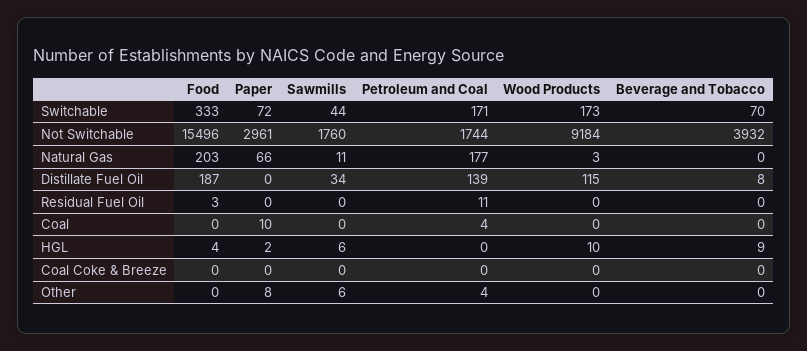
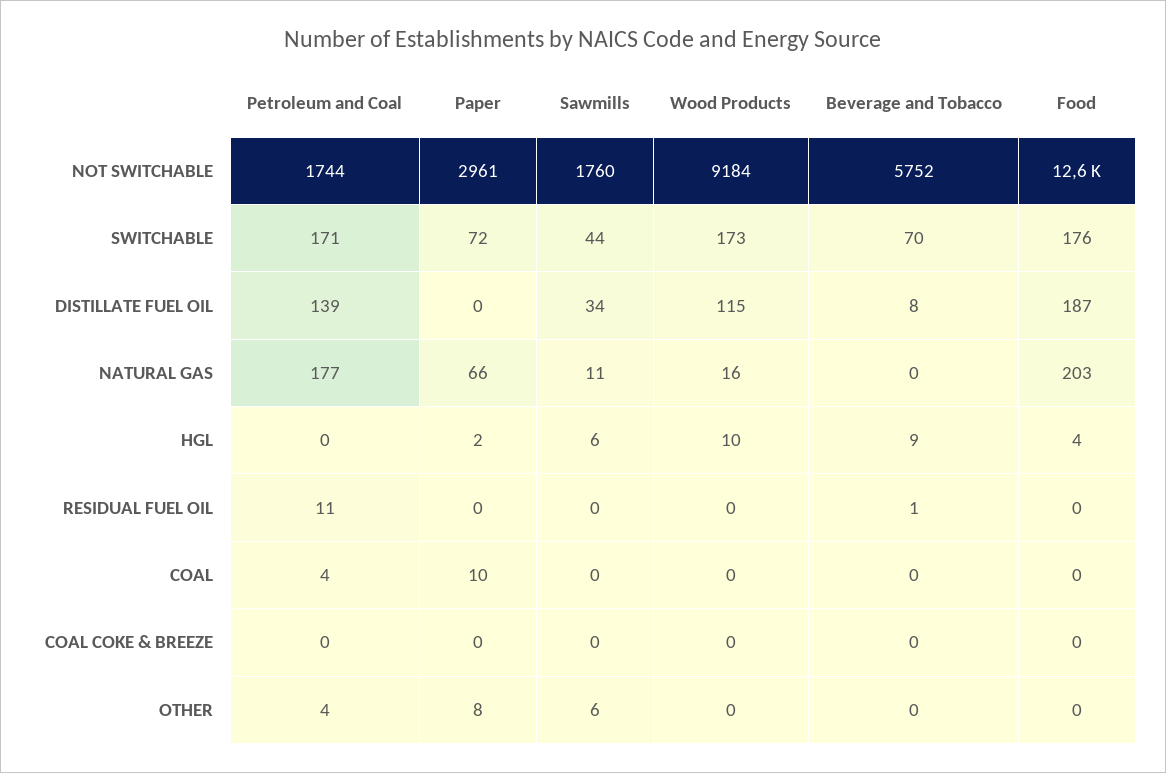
  {
    "Food": {
-     "Switchable": 333,
+     "Switchable": 176,
-     "Not Switchable": 15496,
+     "Not Switchable": 12600,
      "Natural Gas": 203,
      "Distillate Fuel Oil": 187,
-     "Residual Fuel Oil": 3,
+     "Residual Fuel Oil": 0,
      "Coal": 0,
      "HGL": 4,
      "Coal Coke & Breeze": 0,
      "Other": 0
    },
    "Paper": {
      "Switchable": 72,
      "Not Switchable": 2961,
      "Natural Gas": 66,
      "Distillate Fuel Oil": 0,
      "Residual Fuel Oil": 0,
      "Coal": 10,
      "HGL": 2,
      "Coal Coke & Breeze": 0,
      "Other": 8
    },
    "Sawmills": {
      "Switchable": 44,
      "Not Switchable": 1760,
      "Natural Gas": 11,
      "Distillate Fuel Oil": 34,
      "Residual Fuel Oil": 0,
      "Coal": 0,
      "HGL": 6,
      "Coal Coke & Breeze": 0,
      "Other": 6
    },
    "Petroleum and Coal": {
      "Switchable": 171,
      "Not Switchable": 1744,
      "Natural Gas": 177,
      "Distillate Fuel Oil": 139,
      "Residual Fuel Oil": 11,
      "Coal": 4,
      "HGL": 0,
      "Coal Coke & Breeze": 0,
      "Other": 4
    },
    "Wood Products": {
      "Switchable": 173,
      "Not Switchable": 9184,
-     "Natural Gas": 3,
+     "Natural Gas": 16,
      "Distillate Fuel Oil": 115,
      "Residual Fuel Oil": 0,
      "Coal": 0,
      "HGL": 10,
      "Coal Coke & Breeze": 0,
      "Other": 0
    },
    "Beverage and Tobacco": {
      "Switchable": 70,
-     "Not Switchable": 3932,
+     "Not Switchable": 5752,
      "Natural Gas": 0,
      "Distillate Fuel Oil": 8,
-     "Residual Fuel Oil": 0,
+     "Residual Fuel Oil": 1,
      "Coal": 0,
      "HGL": 9,
      "Coal Coke & Breeze": 0,
      "Other": 0
    }
  }

